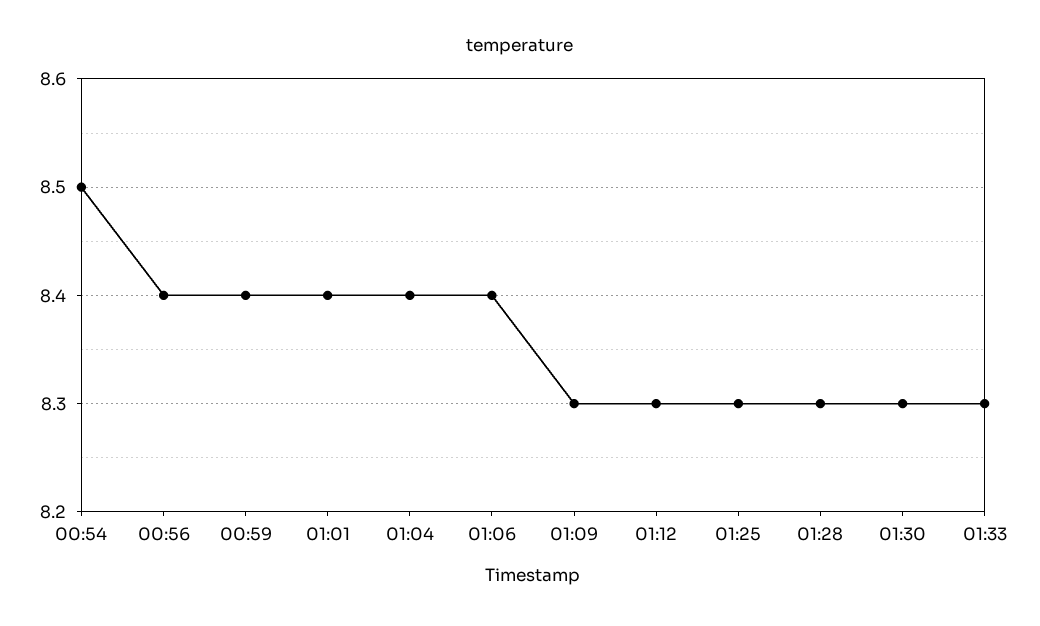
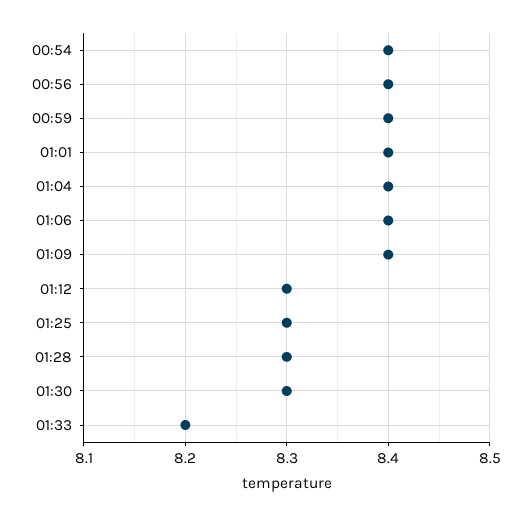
  {
-   "00:54": 8.5,
+   "00:54": 8.4,
    "00:56": 8.4,
    "00:59": 8.4,
    "01:01": 8.4,
    "01:04": 8.4,
    "01:06": 8.4,
-   "01:09": 8.3,
+   "01:09": 8.4,
    "01:12": 8.3,
    "01:25": 8.3,
    "01:28": 8.3,
    "01:30": 8.3,
-   "01:33": 8.3
+   "01:33": 8.2
  }

